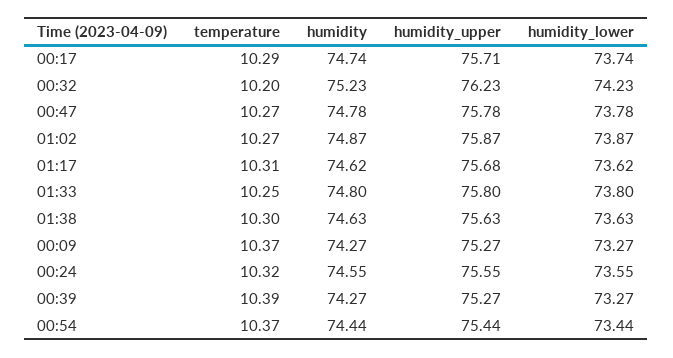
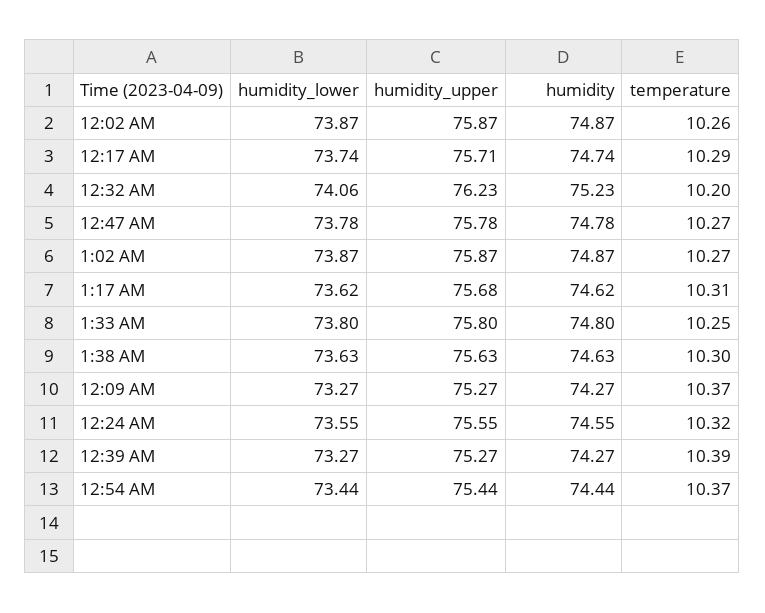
  {
    "temperature": {
      "00:17": 10.29,
      "00:32": 10.2,
      "00:47": 10.27,
      "01:02": 10.27,
      "01:17": 10.31,
      "01:33": 10.25,
      "01:38": 10.3,
      "00:09": 10.37,
      "00:24": 10.32,
      "00:39": 10.39,
-     "00:54": 10.37
+     "00:54": 10.37,
+     "12:02 AM": 10.26
    },
    "humidity": {
      "00:17": 74.74,
      "00:32": 75.23,
      "00:47": 74.78,
      "01:02": 74.87,
      "01:17": 74.62,
      "01:33": 74.8,
      "01:38": 74.63,
      "00:09": 74.27,
      "00:24": 74.55,
      "00:39": 74.27,
-     "00:54": 74.44
+     "00:54": 74.44,
+     "12:02 AM": 74.87
    },
    "humidity_upper": {
      "00:17": 75.71,
      "00:32": 76.23,
      "00:47": 75.78,
      "01:02": 75.87,
      "01:17": 75.68,
      "01:33": 75.8,
      "01:38": 75.63,
      "00:09": 75.27,
      "00:24": 75.55,
      "00:39": 75.27,
-     "00:54": 75.44
+     "00:54": 75.44,
+     "12:02 AM": 75.87
    },
    "humidity_lower": {
      "00:17": 73.74,
-     "00:32": 74.23,
+     "00:32": 74.06,
      "00:47": 73.78,
      "01:02": 73.87,
      "01:17": 73.62,
      "01:33": 73.8,
      "01:38": 73.63,
      "00:09": 73.27,
      "00:24": 73.55,
      "00:39": 73.27,
-     "00:54": 73.44
+     "00:54": 73.44,
+     "12:02 AM": 73.87
    }
  }

